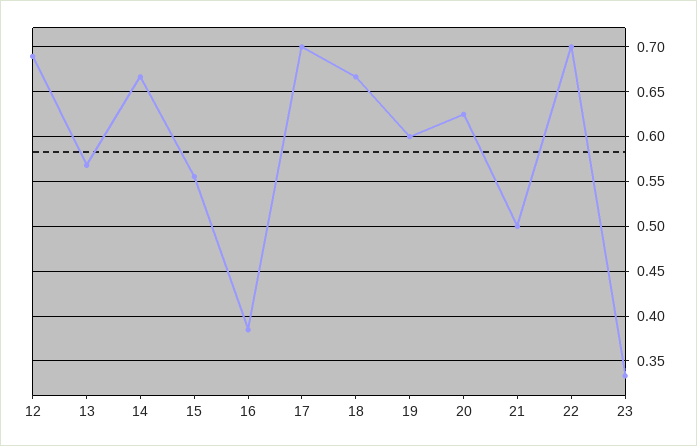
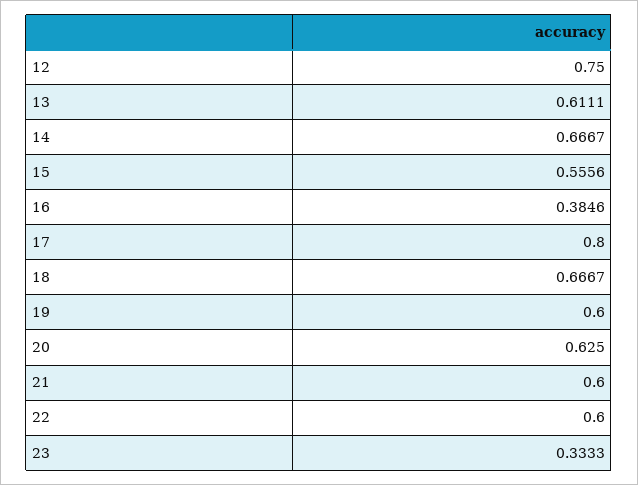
  {
-   "12": 0.69,
+   "12": 0.75,
-   "13": 0.57,
+   "13": 0.6111,
    "14": 0.6667,
    "15": 0.5556,
    "16": 0.3846,
-   "17": 0.7,
+   "17": 0.8,
    "18": 0.6667,
    "19": 0.6,
    "20": 0.625,
-   "21": 0.5,
+   "21": 0.6,
-   "22": 0.7,
+   "22": 0.6,
    "23": 0.3333
  }

